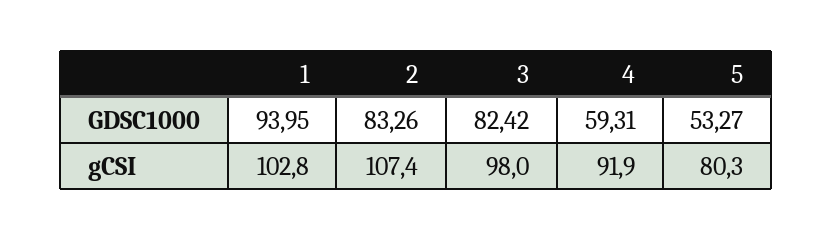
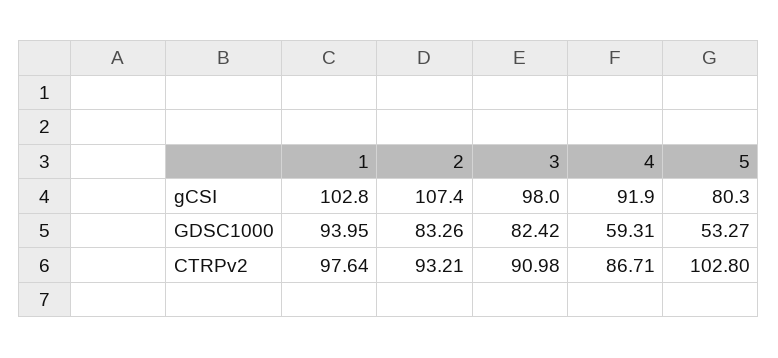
  {
    "1": {
      "GDSC1000": 93.95,
-     "gCSI": 102.8
+     "gCSI": 102.8,
+     "CTRPv2": 97.64
    },
    "2": {
      "GDSC1000": 83.26,
-     "gCSI": 107.4
+     "gCSI": 107.4,
+     "CTRPv2": 93.21
    },
    "3": {
      "GDSC1000": 82.42,
-     "gCSI": 98
+     "gCSI": 98,
+     "CTRPv2": 90.98
    },
    "4": {
      "GDSC1000": 59.31,
-     "gCSI": 91.9
+     "gCSI": 91.9,
+     "CTRPv2": 86.71
    },
    "5": {
      "GDSC1000": 53.27,
-     "gCSI": 80.3
+     "gCSI": 80.3,
+     "CTRPv2": 102.8
    }
  }

